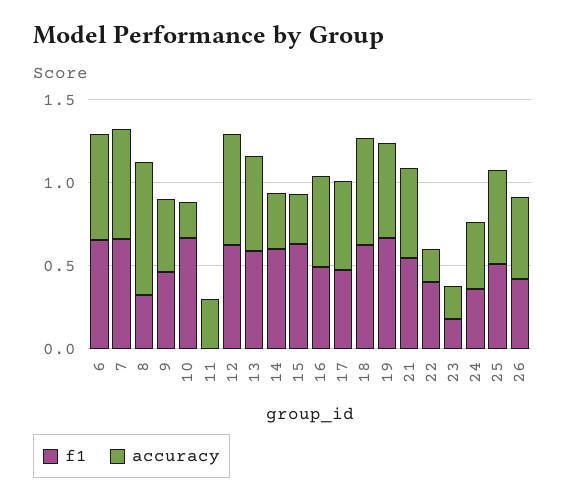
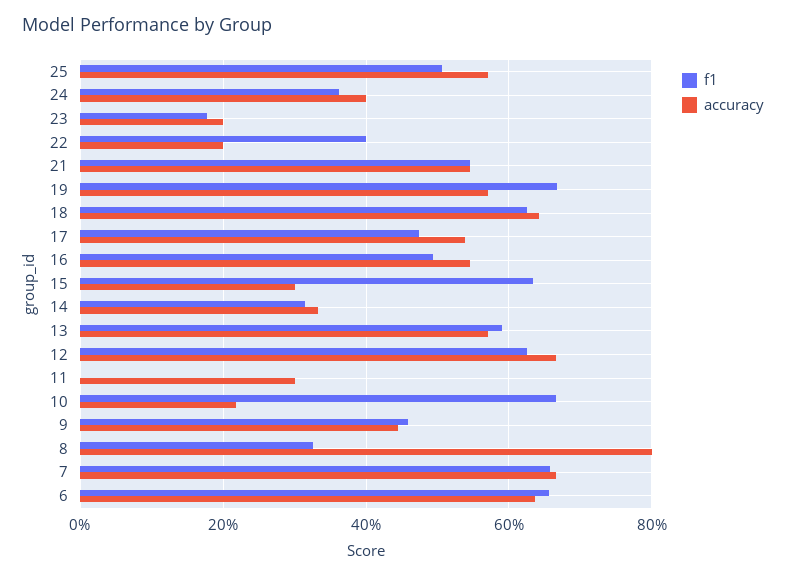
  {
    "f1": {
      "6": 0.66,
      "7": 0.66,
      "8": 0.32,
      "9": 0.46,
      "10": 0.66,
      "11": 0,
      "12": 0.62,
      "13": 0.6,
-     "14": 0.6,
+     "14": 0.32,
      "15": 0.64,
      "16": 0.5,
      "17": 0.48,
      "18": 0.62,
      "19": 0.66,
      "21": 0.54,
      "22": 0.4,
      "23": 0.18,
      "24": 0.36,
-     "25": 0.5,
+     "25": 0.5
-     "26": 0.4
    },
    "accuracy": {
      "6": 0.64,
      "7": 0.66,
      "8": 0.8,
      "9": 0.44,
      "10": 0.22,
      "11": 0.3,
      "12": 0.66,
      "13": 0.58,
      "14": 0.34,
      "15": 0.3,
      "16": 0.54,
      "17": 0.54,
      "18": 0.64,
      "19": 0.58,
      "21": 0.54,
      "22": 0.2,
      "23": 0.2,
      "24": 0.4,
-     "25": 0.58,
+     "25": 0.58
-     "26": 0.5
    }
  }

